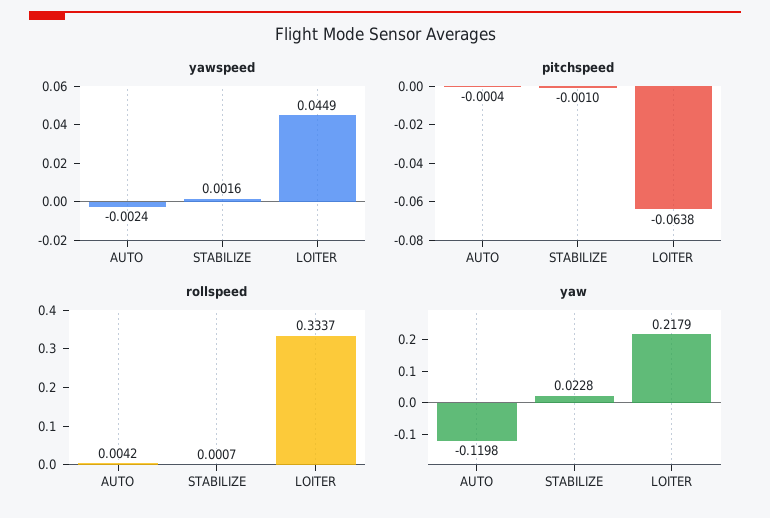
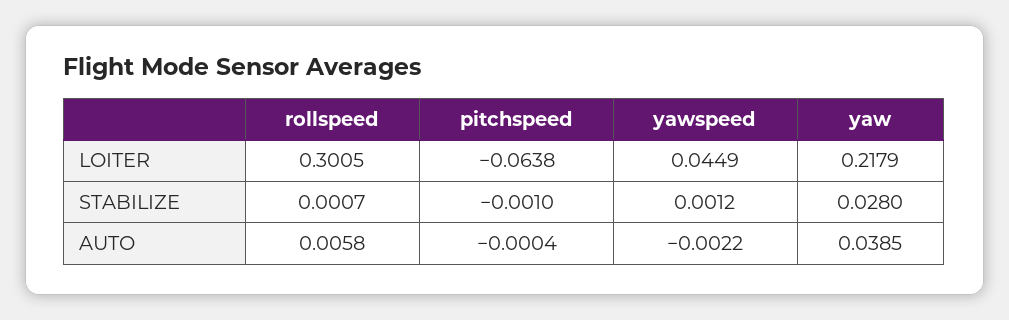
  {
    "yawspeed": {
-     "AUTO": -0.0024,
+     "AUTO": -0.0022,
-     "STABILIZE": 0.0016,
+     "STABILIZE": 0.0012,
      "LOITER": 0.0449
    },
    "pitchspeed": {
      "AUTO": -0.0004,
      "STABILIZE": -0.001,
      "LOITER": -0.0638
    },
    "rollspeed": {
-     "AUTO": 0.0042,
+     "AUTO": 0.0058,
      "STABILIZE": 0.0007,
-     "LOITER": 0.3337
+     "LOITER": 0.3005
    },
    "yaw": {
-     "AUTO": -0.1198,
+     "AUTO": 0.0385,
-     "STABILIZE": 0.0228,
+     "STABILIZE": 0.028,
      "LOITER": 0.2179
    }
  }

